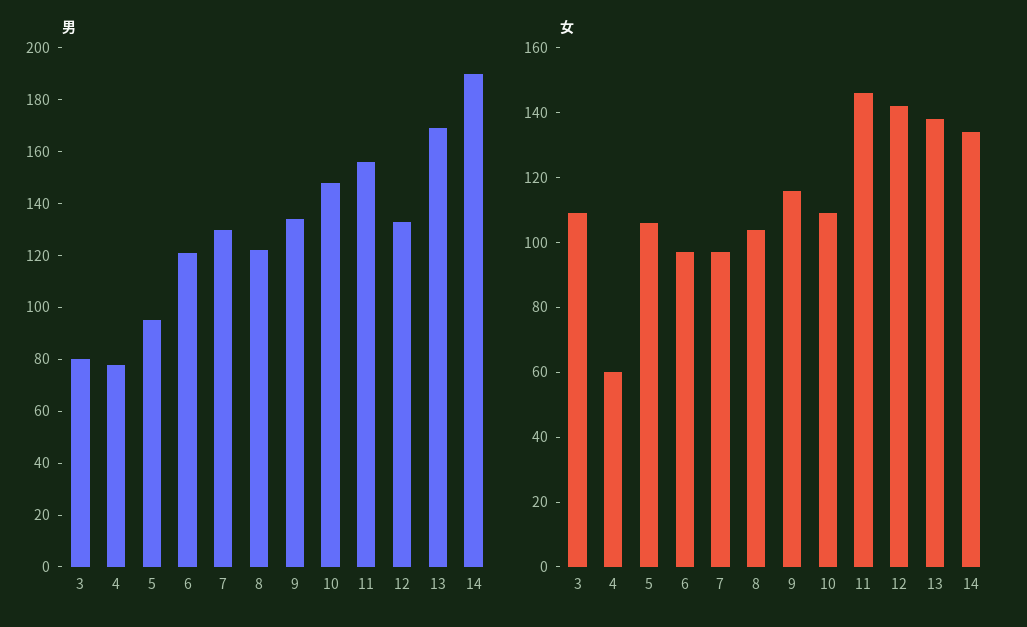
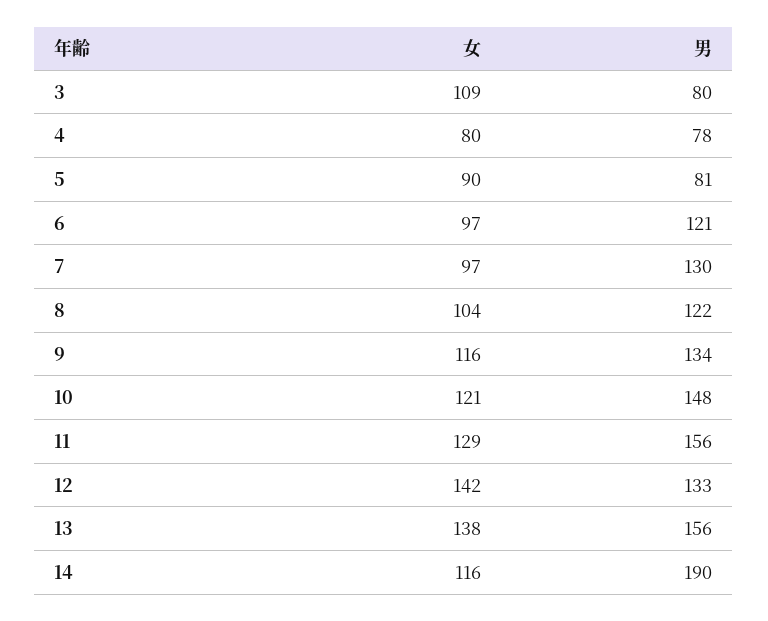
  {
    "男": {
      "3": 80,
      "4": 78,
-     "5": 95,
+     "5": 81,
      "6": 121,
      "7": 130,
      "8": 122,
      "9": 134,
      "10": 148,
      "11": 156,
      "12": 133,
-     "13": 170,
+     "13": 156,
      "14": 190
    },
    "女": {
      "3": 109,
-     "4": 60,
+     "4": 80,
-     "5": 105,
+     "5": 90,
      "6": 97,
      "7": 97,
      "8": 104,
      "9": 116,
-     "10": 110,
+     "10": 121,
-     "11": 145,
+     "11": 129,
      "12": 142,
      "13": 138,
-     "14": 135
+     "14": 116
    }
  }

